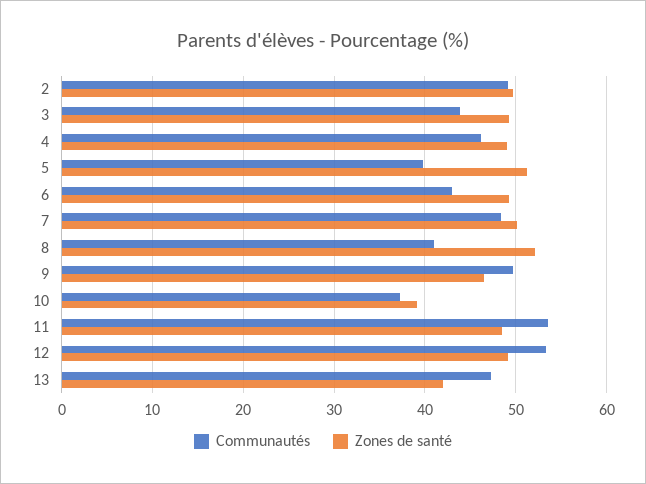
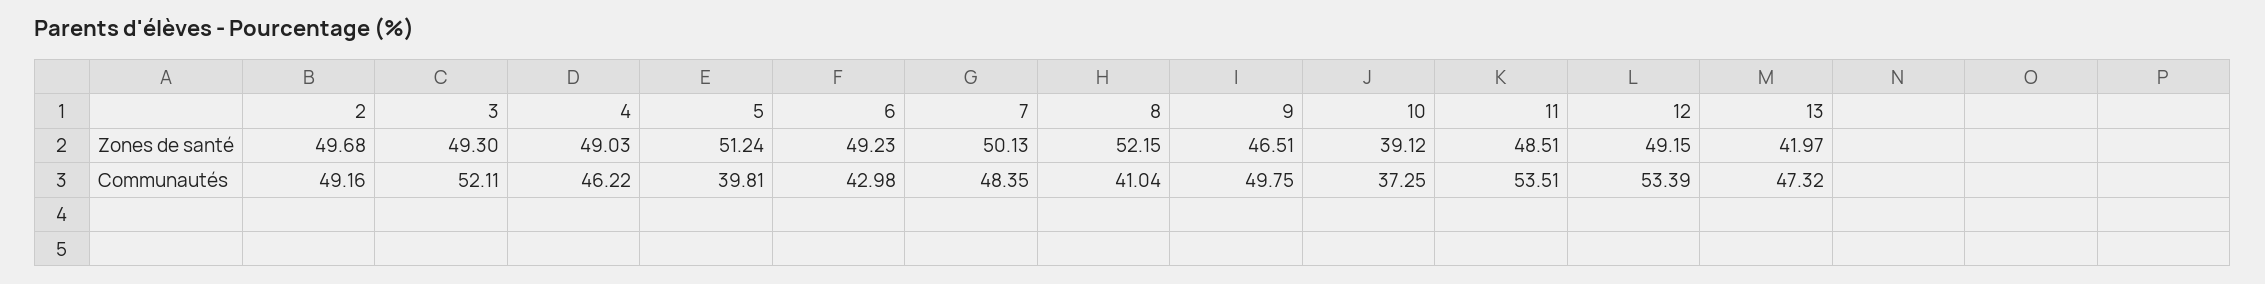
  {
    "Communautés": {
      "2": 49.16,
-     "3": 44,
+     "3": 52.11,
      "4": 46.22,
      "5": 39.81,
      "6": 42.98,
      "7": 48.35,
      "8": 41.04,
      "9": 49.75,
      "10": 37.25,
      "11": 53.51,
      "12": 53.39,
      "13": 47.32
    },
    "Zones de santé": {
      "2": 49.68,
      "3": 49.3,
      "4": 49.03,
      "5": 51.24,
      "6": 49.23,
      "7": 50.13,
      "8": 52.15,
      "9": 46.51,
      "10": 39.12,
      "11": 48.51,
      "12": 49.15,
      "13": 41.97
    }
  }

